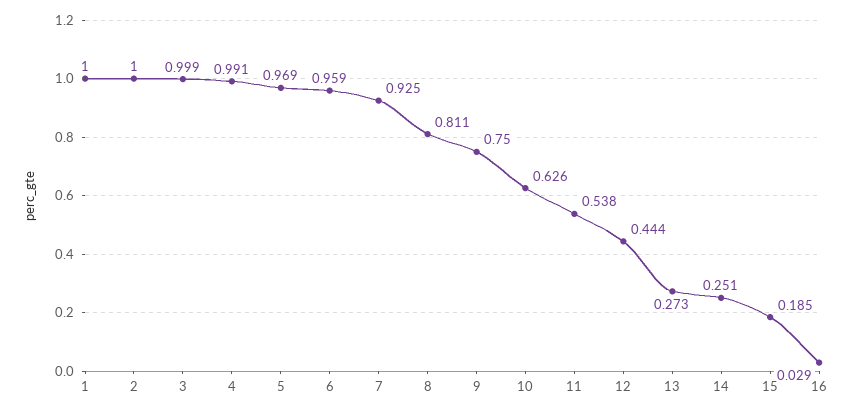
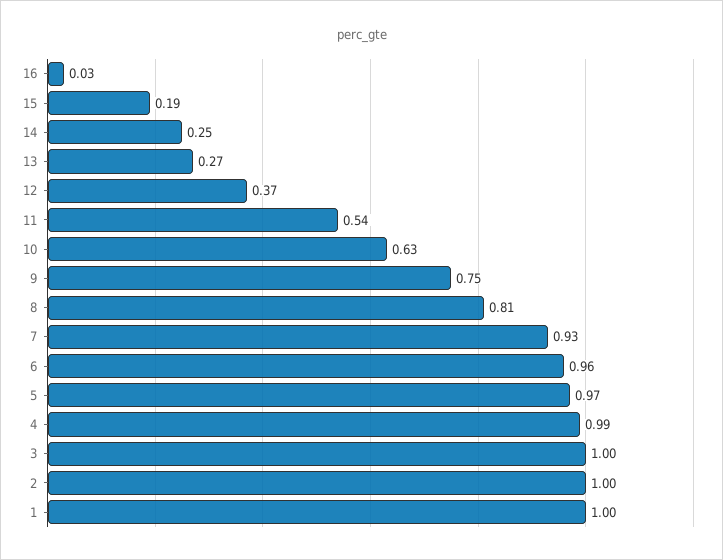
  {
    "1": 1,
    "2": 1,
    "3": 0.999,
    "4": 0.991,
    "5": 0.969,
    "6": 0.959,
    "7": 0.925,
    "8": 0.811,
    "9": 0.75,
    "10": 0.626,
    "11": 0.538,
-   "12": 0.444,
+   "12": 0.37,
    "13": 0.273,
    "14": 0.251,
    "15": 0.185,
    "16": 0.029
  }

